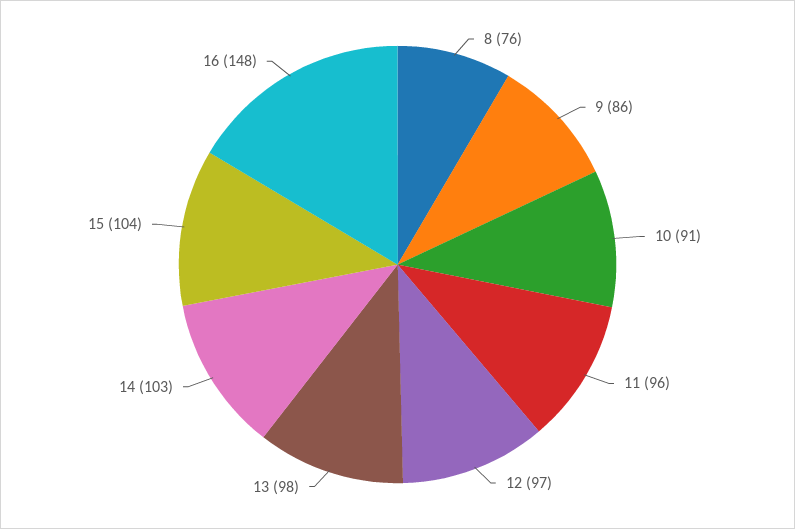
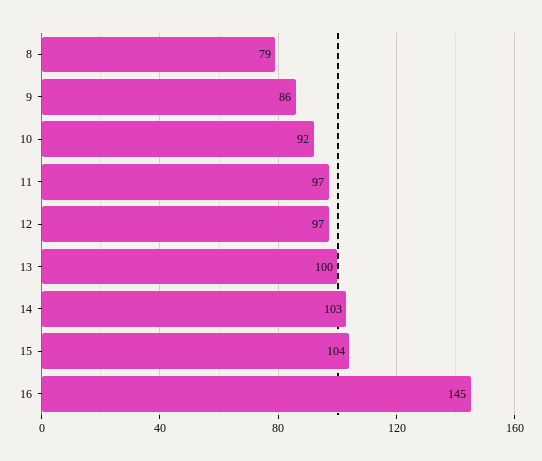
  {
-   "8": 76,
+   "8": 79,
    "9": 86,
-   "10": 91,
+   "10": 92,
-   "11": 96,
+   "11": 97,
    "12": 97,
-   "13": 98,
+   "13": 100,
    "14": 103,
    "15": 104,
-   "16": 148
+   "16": 145
  }

